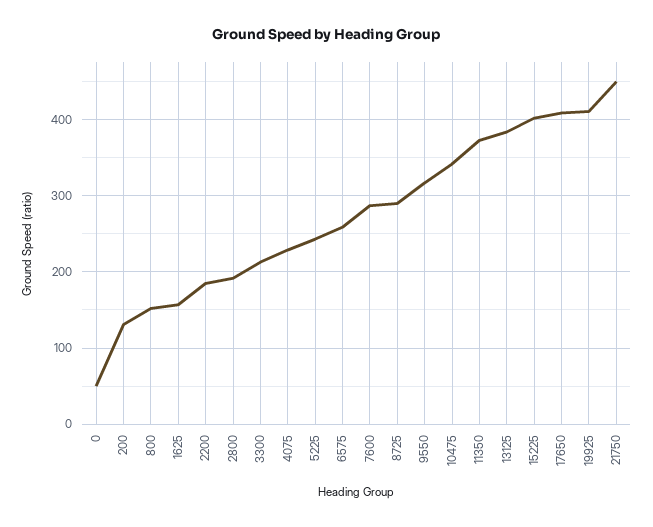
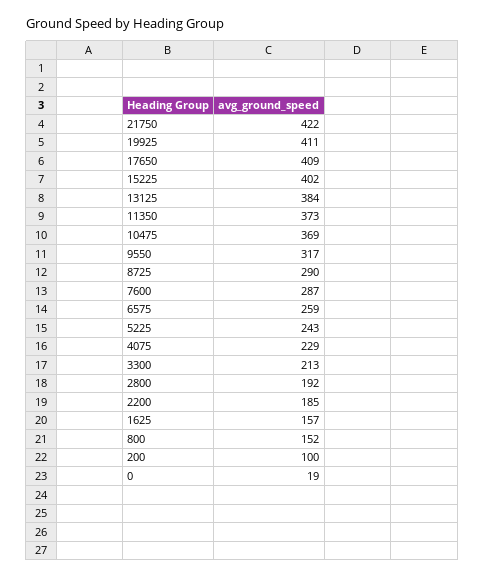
  {
-   "0": 50,
+   "0": 19,
-   "200": 130,
+   "200": 100,
    "800": 152,
    "1625": 157,
    "2200": 185,
    "2800": 192,
    "3300": 213,
    "4075": 229,
    "5225": 243,
    "6575": 259,
    "7600": 287,
    "8725": 290,
    "9550": 317,
-   "10475": 340,
+   "10475": 369,
    "11350": 373,
    "13125": 384,
    "15225": 402,
    "17650": 409,
    "19925": 411,
-   "21750": 450
+   "21750": 422
  }

